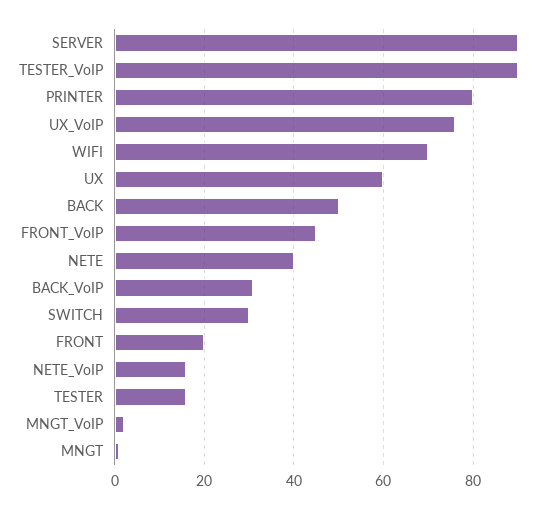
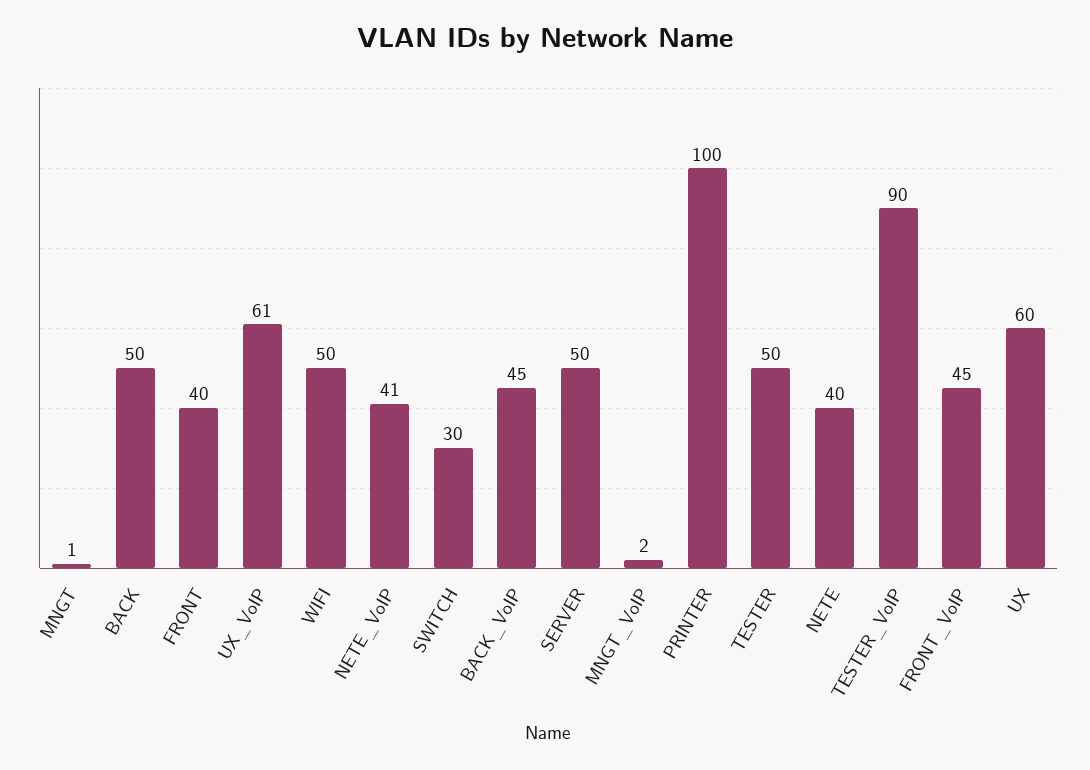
  {
-   "SERVER": 90,
+   "SERVER": 50,
    "TESTER_VoIP": 90,
-   "PRINTER": 80,
+   "PRINTER": 100,
-   "UX_VoIP": 75,
+   "UX_VoIP": 61,
-   "WIFI": 70,
+   "WIFI": 50,
    "UX": 60,
    "BACK": 50,
    "FRONT_VoIP": 45,
    "NETE": 40,
-   "BACK_VoIP": 30,
+   "BACK_VoIP": 45,
    "SWITCH": 30,
-   "FRONT": 20,
+   "FRONT": 40,
-   "NETE_VoIP": 15,
+   "NETE_VoIP": 41,
-   "TESTER": 15,
+   "TESTER": 50,
    "MNGT_VoIP": 2,
    "MNGT": 1
  }

